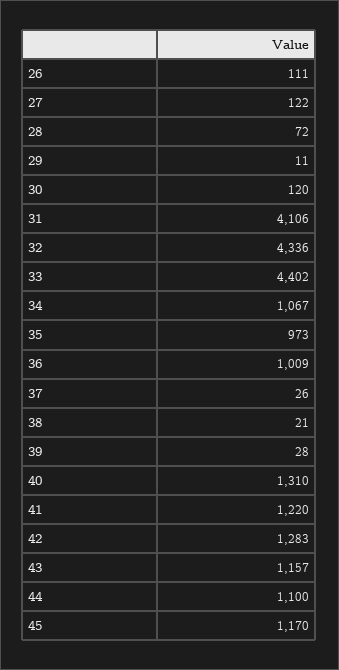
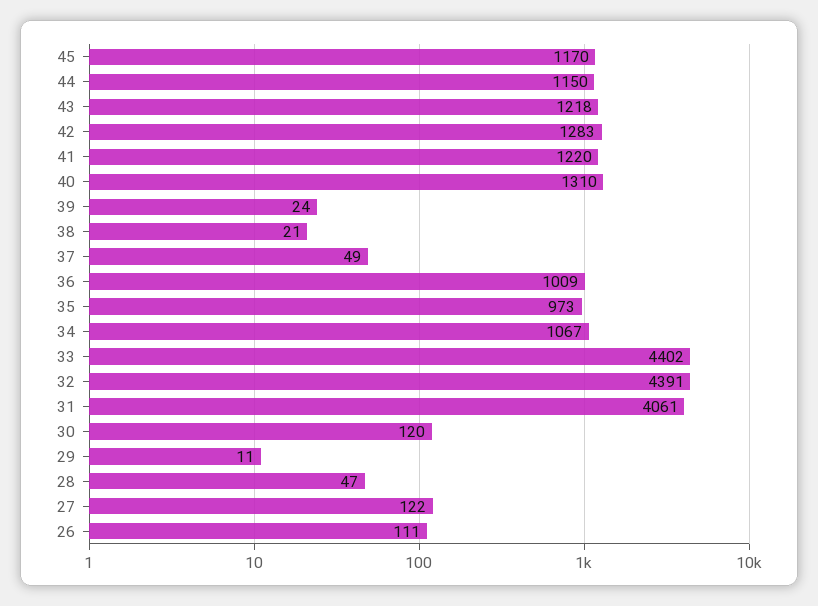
  {
    "26": 111,
    "27": 122,
-   "28": 72,
+   "28": 47,
    "29": 11,
    "30": 120,
-   "31": 4106,
+   "31": 4061,
-   "32": 4336,
+   "32": 4391,
    "33": 4402,
    "34": 1067,
    "35": 973,
    "36": 1009,
-   "37": 26,
+   "37": 49,
    "38": 21,
-   "39": 28,
+   "39": 24,
    "40": 1310,
    "41": 1220,
    "42": 1283,
-   "43": 1157,
+   "43": 1218,
-   "44": 1100,
+   "44": 1150,
    "45": 1170
  }

